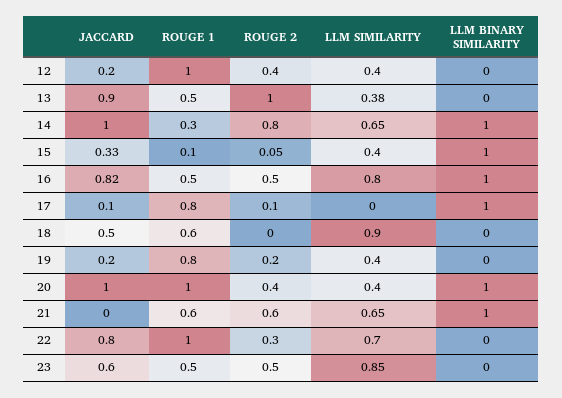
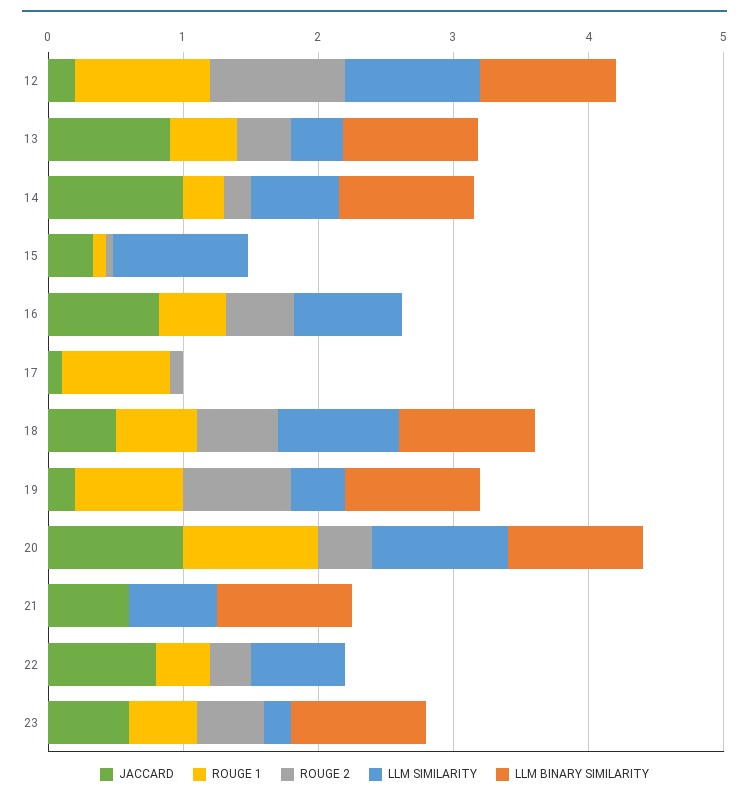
  {
    "JACCARD": {
      "12": 0.2,
      "13": 0.9,
      "14": 1,
      "15": 0.33,
      "16": 0.82,
      "17": 0.1,
      "18": 0.5,
      "19": 0.2,
      "20": 1,
-     "21": 0,
+     "21": 0.6,
      "22": 0.8,
      "23": 0.6
    },
    "ROUGE 1": {
      "12": 1,
      "13": 0.5,
      "14": 0.3,
      "15": 0.1,
      "16": 0.5,
      "17": 0.8,
      "18": 0.6,
      "19": 0.8,
      "20": 1,
-     "21": 0.6,
+     "21": 0,
-     "22": 1,
+     "22": 0.4,
      "23": 0.5
    },
    "ROUGE 2": {
-     "12": 0.4,
+     "12": 1,
-     "13": 1,
+     "13": 0.4,
-     "14": 0.8,
+     "14": 0.2,
      "15": 0.05,
      "16": 0.5,
      "17": 0.1,
-     "18": 0,
+     "18": 0.6,
-     "19": 0.2,
+     "19": 0.8,
      "20": 0.4,
-     "21": 0.6,
+     "21": 0,
      "22": 0.3,
      "23": 0.5
    },
    "LLM SIMILARITY": {
-     "12": 0.4,
+     "12": 1,
      "13": 0.38,
      "14": 0.65,
-     "15": 0.4,
+     "15": 1,
      "16": 0.8,
      "17": 0,
      "18": 0.9,
      "19": 0.4,
-     "20": 0.4,
+     "20": 1,
      "21": 0.65,
      "22": 0.7,
-     "23": 0.85
+     "23": 0.2
    },
    "LLM BINARY SIMILARITY": {
-     "12": 0,
+     "12": 1,
-     "13": 0,
+     "13": 1,
      "14": 1,
-     "15": 1,
+     "15": 0,
-     "16": 1,
+     "16": 0,
-     "17": 1,
+     "17": 0,
-     "18": 0,
+     "18": 1,
-     "19": 0,
+     "19": 1,
      "20": 1,
      "21": 1,
      "22": 0,
-     "23": 0
+     "23": 1
    }
  }

